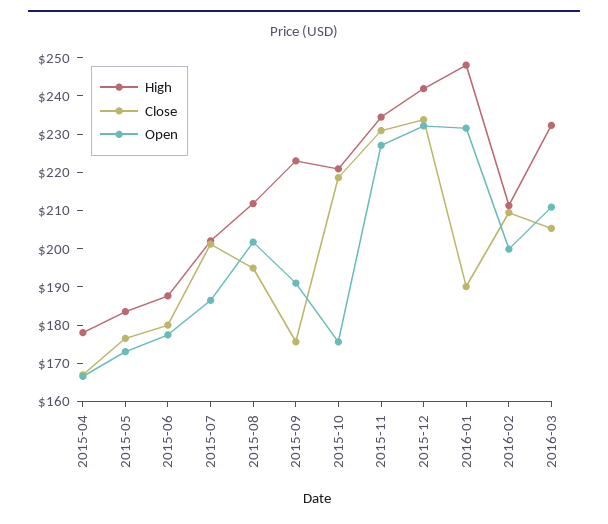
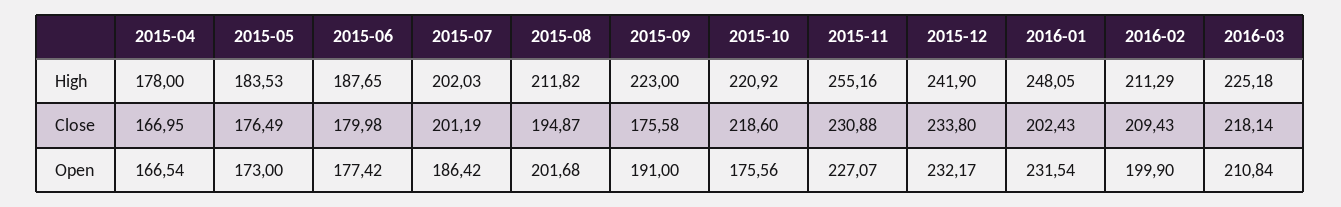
  {
    "High": {
      "2015-04": 178,
      "2015-05": 183.53,
      "2015-06": 187.65,
      "2015-07": 202.03,
      "2015-08": 211.82,
      "2015-09": 223,
      "2015-10": 220.92,
-     "2015-11": 235,
+     "2015-11": 255.16,
      "2015-12": 241.9,
      "2016-01": 248.05,
      "2016-02": 211.29,
-     "2016-03": 232.5
+     "2016-03": 225.18
    },
    "Close": {
      "2015-04": 166.95,
      "2015-05": 176.49,
      "2015-06": 179.98,
      "2015-07": 201.19,
      "2015-08": 194.87,
      "2015-09": 175.58,
      "2015-10": 218.6,
      "2015-11": 230.88,
      "2015-12": 233.8,
-     "2016-01": 190,
+     "2016-01": 202.43,
      "2016-02": 209.43,
-     "2016-03": 205
+     "2016-03": 218.14
    },
    "Open": {
      "2015-04": 166.54,
      "2015-05": 173,
      "2015-06": 177.42,
      "2015-07": 186.42,
      "2015-08": 201.68,
      "2015-09": 191,
      "2015-10": 175.56,
      "2015-11": 227.07,
      "2015-12": 232.17,
      "2016-01": 231.54,
      "2016-02": 199.9,
      "2016-03": 210.84
    }
  }

